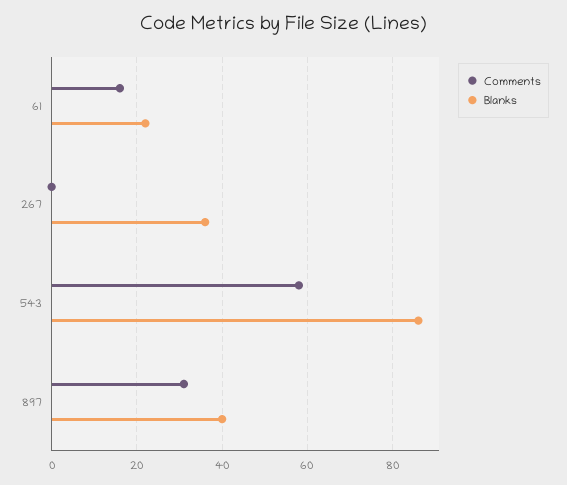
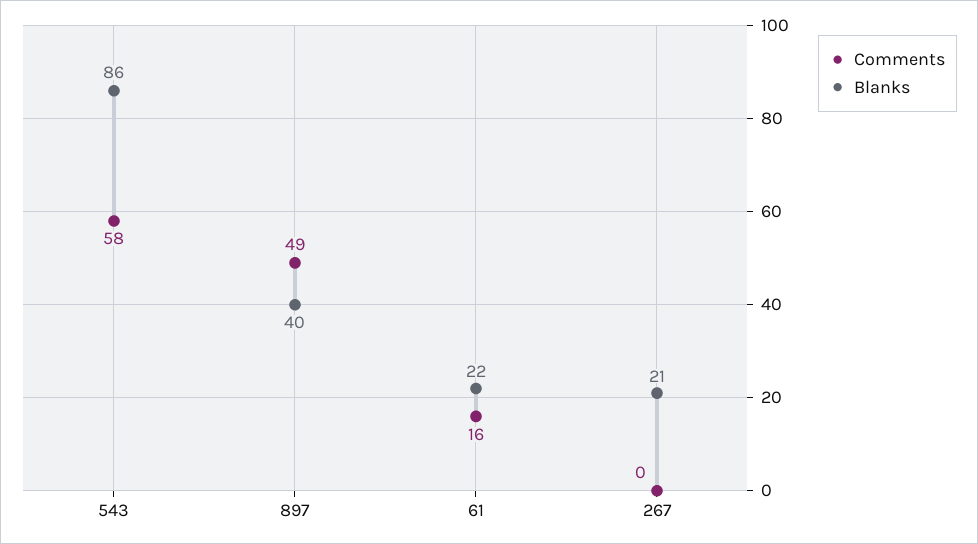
  {
    "Comments": {
      "61": 16,
      "267": 0,
      "543": 58,
-     "897": 30
+     "897": 49
    },
    "Blanks": {
      "61": 22,
-     "267": 35,
+     "267": 21,
      "543": 86,
      "897": 40
    }
  }

